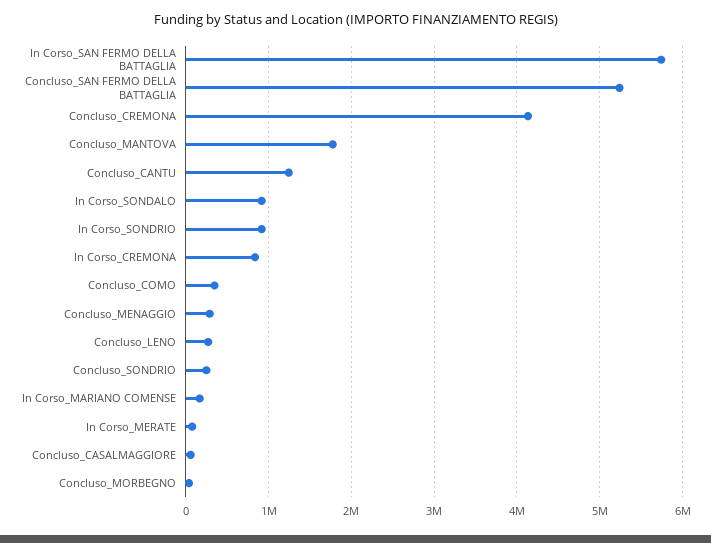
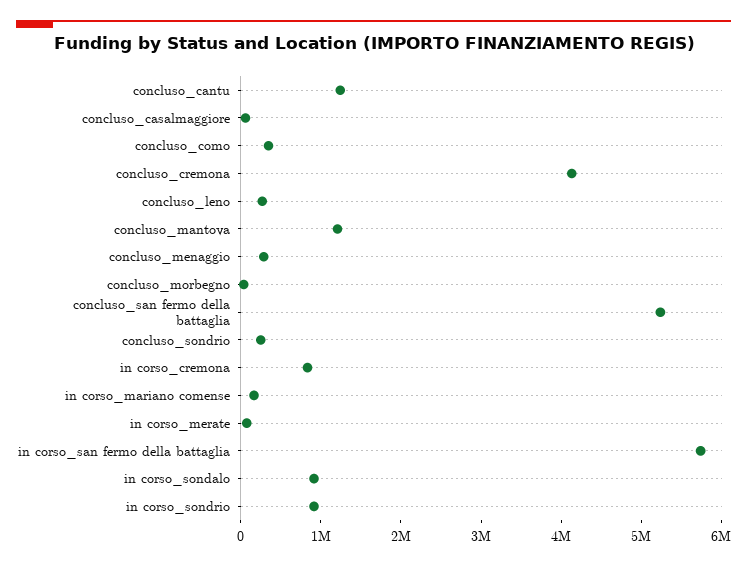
  {
    "In Corso_SAN FERMO DELLA BATTAGLIA": 5700000,
    "Concluso_SAN FERMO DELLA BATTAGLIA": 5200000,
    "Concluso_CREMONA": 4100000,
-   "Concluso_MANTOVA": 1800000,
+   "Concluso_MANTOVA": 1200000,
    "Concluso_CANTU": 1200000,
    "In Corso_SONDALO": 900000,
    "In Corso_SONDRIO": 900000,
    "In Corso_CREMONA": 800000,
    "Concluso_COMO": 300000,
    "Concluso_MENAGGIO": 300000,
    "Concluso_LENO": 300000,
    "Concluso_SONDRIO": 200000,
    "In Corso_MARIANO COMENSE": 200000,
    "In Corso_MERATE": 100000,
    "Concluso_CASALMAGGIORE": 100000,
    "Concluso_MORBEGNO": 0
  }

